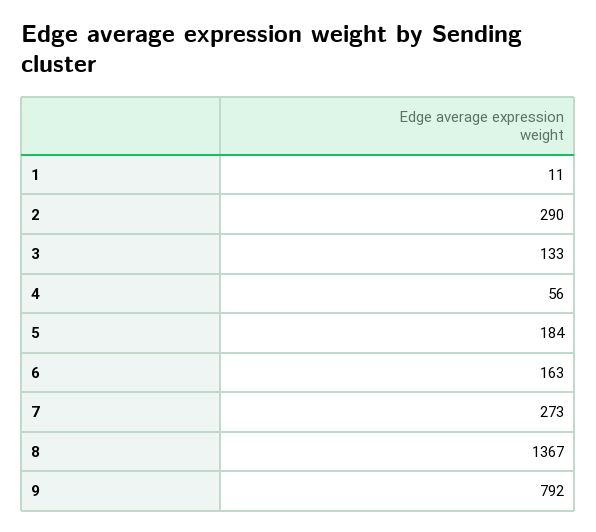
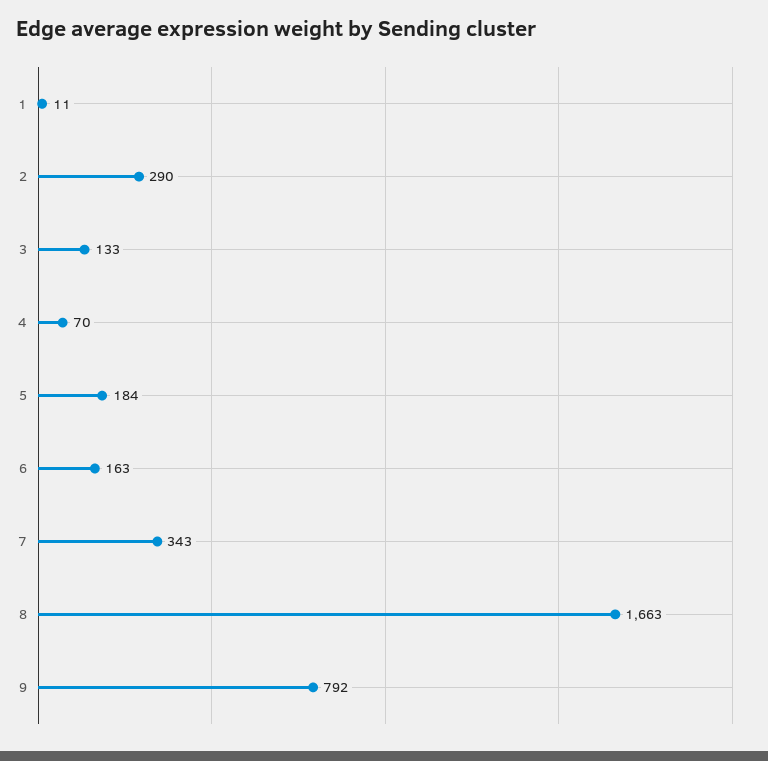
  {
    "1": 11,
    "2": 290,
    "3": 133,
-   "4": 56,
+   "4": 70,
    "5": 184,
    "6": 163,
-   "7": 273,
+   "7": 343,
-   "8": 1367,
+   "8": 1663,
    "9": 792
  }

